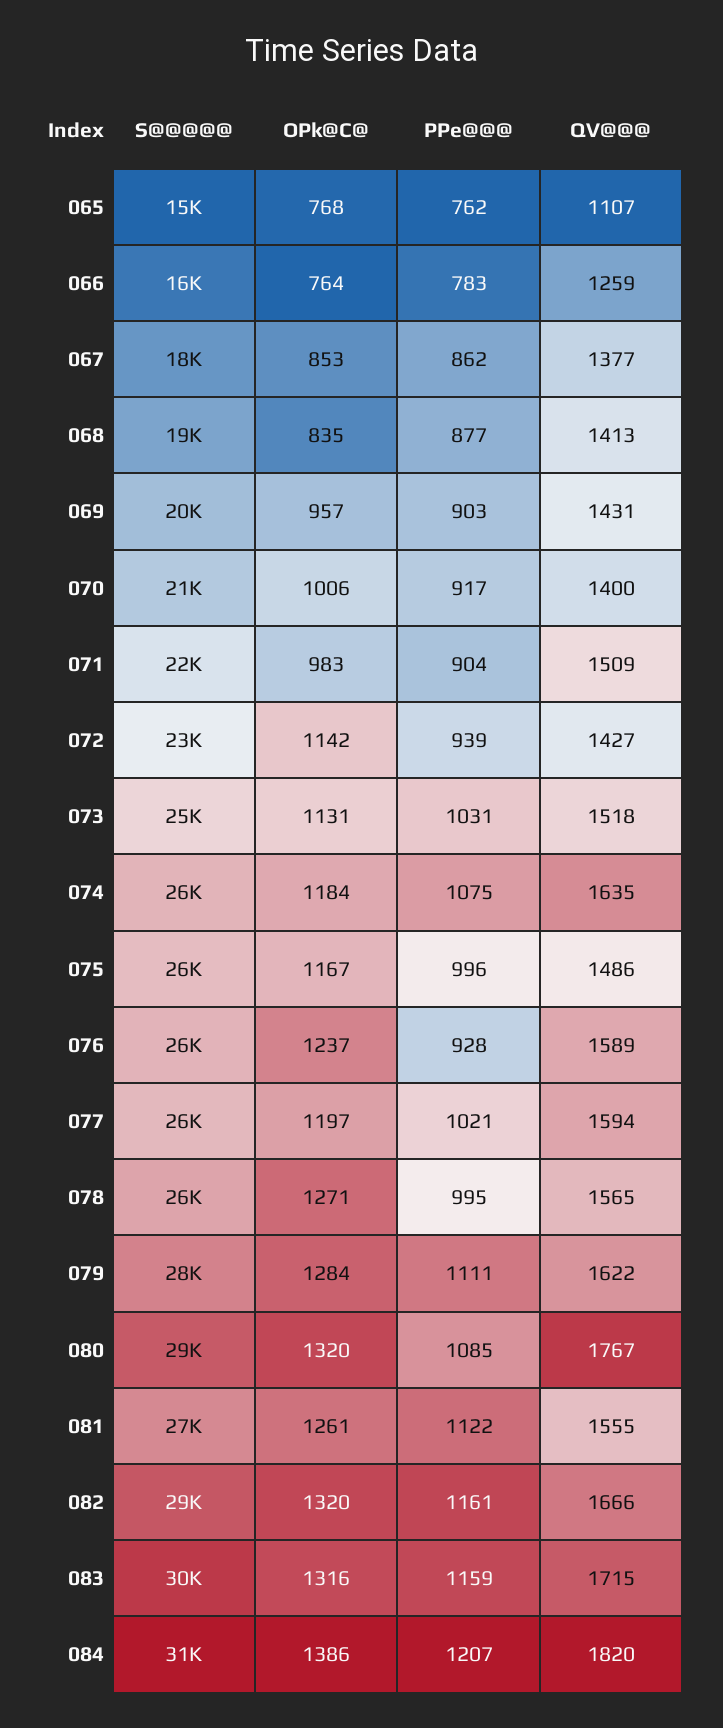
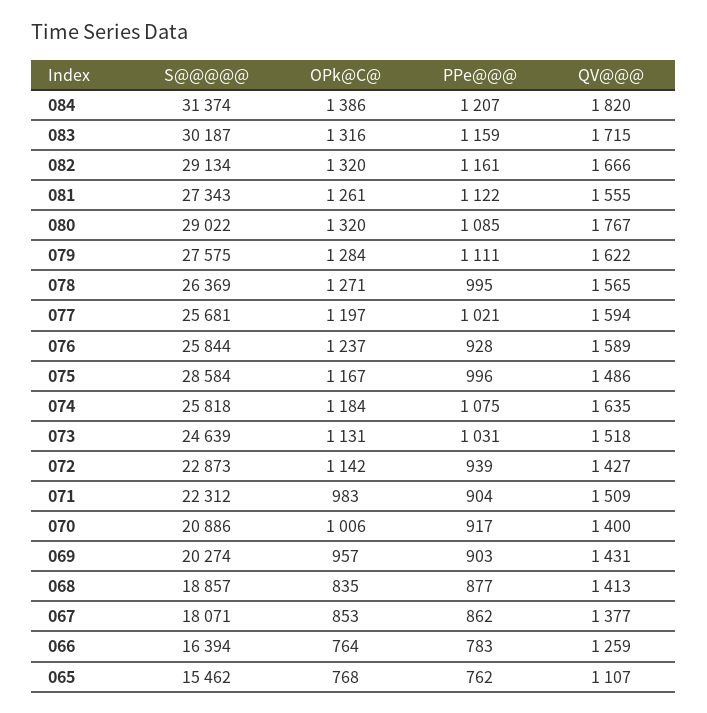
  {
    "S@@@@@": {
      "065": 15462,
      "066": 16394,
      "067": 18071,
      "068": 18857,
      "069": 20274,
      "070": 20886,
      "071": 22312,
      "072": 22873,
      "073": 24639,
      "074": 25818,
-     "075": 26000,
+     "075": 28584,
      "076": 25844,
      "077": 25681,
      "078": 26369,
      "079": 27575,
      "080": 29022,
      "081": 27343,
      "082": 29134,
      "083": 30187,
      "084": 31374
    },
    "OPk@C@": {
      "065": 768,
      "066": 764,
      "067": 853,
      "068": 835,
      "069": 957,
      "070": 1006,
      "071": 983,
      "072": 1142,
      "073": 1131,
      "074": 1184,
      "075": 1167,
      "076": 1237,
      "077": 1197,
      "078": 1271,
      "079": 1284,
      "080": 1320,
      "081": 1261,
      "082": 1320,
      "083": 1316,
      "084": 1386
    },
    "PPe@@@": {
      "065": 762,
      "066": 783,
      "067": 862,
      "068": 877,
      "069": 903,
      "070": 917,
      "071": 904,
      "072": 939,
      "073": 1031,
      "074": 1075,
      "075": 996,
      "076": 928,
      "077": 1021,
      "078": 995,
      "079": 1111,
      "080": 1085,
      "081": 1122,
      "082": 1161,
      "083": 1159,
      "084": 1207
    },
    "QV@@@": {
      "065": 1107,
      "066": 1259,
      "067": 1377,
      "068": 1413,
      "069": 1431,
      "070": 1400,
      "071": 1509,
      "072": 1427,
      "073": 1518,
      "074": 1635,
      "075": 1486,
      "076": 1589,
      "077": 1594,
      "078": 1565,
      "079": 1622,
      "080": 1767,
      "081": 1555,
      "082": 1666,
      "083": 1715,
      "084": 1820
    }
  }

